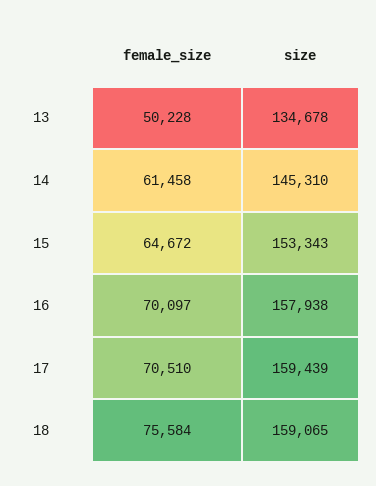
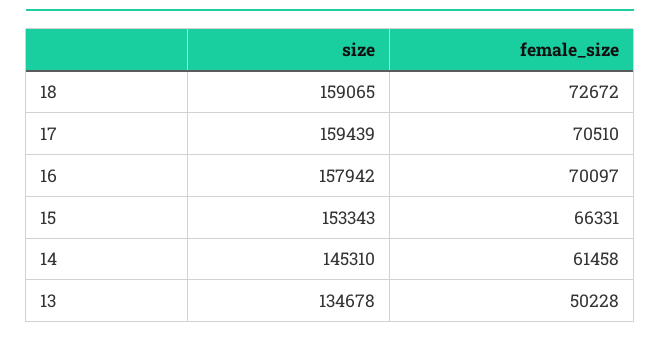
  {
    "female_size": {
      "13": 50228,
      "14": 61458,
-     "15": 64672,
+     "15": 66331,
      "16": 70097,
      "17": 70510,
-     "18": 75584
+     "18": 72672
    },
    "size": {
      "13": 134678,
      "14": 145310,
      "15": 153343,
-     "16": 157938,
+     "16": 157942,
      "17": 159439,
      "18": 159065
    }
  }

